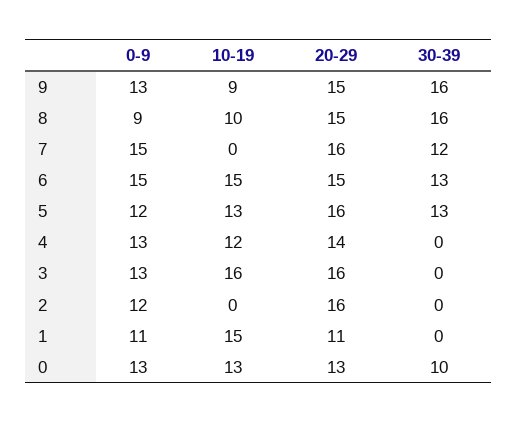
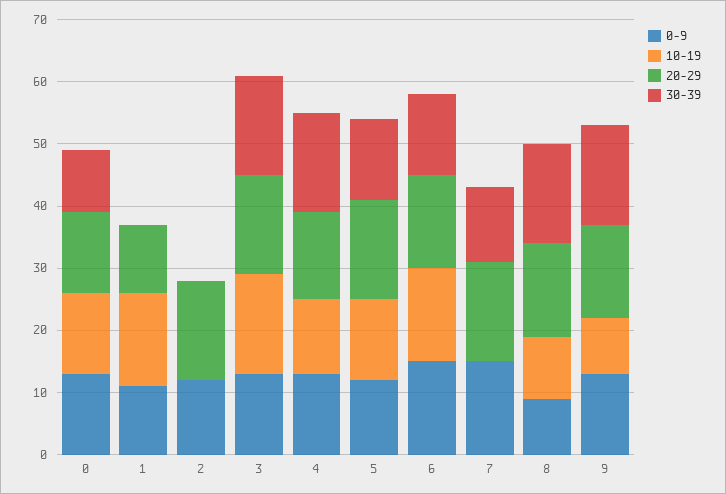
  {
    "0-9": {
      "9": 13,
      "8": 9,
      "7": 15,
      "6": 15,
      "5": 12,
      "4": 13,
      "3": 13,
      "2": 12,
      "1": 11,
      "0": 13
    },
    "10-19": {
      "9": 9,
      "8": 10,
      "7": 0,
      "6": 15,
      "5": 13,
      "4": 12,
      "3": 16,
      "2": 0,
      "1": 15,
      "0": 13
    },
    "20-29": {
      "9": 15,
      "8": 15,
      "7": 16,
      "6": 15,
      "5": 16,
      "4": 14,
      "3": 16,
      "2": 16,
      "1": 11,
      "0": 13
    },
    "30-39": {
      "9": 16,
      "8": 16,
      "7": 12,
      "6": 13,
      "5": 13,
-     "4": 0,
+     "4": 15,
-     "3": 0,
+     "3": 15,
      "2": 0,
      "1": 0,
      "0": 10
    }
  }

